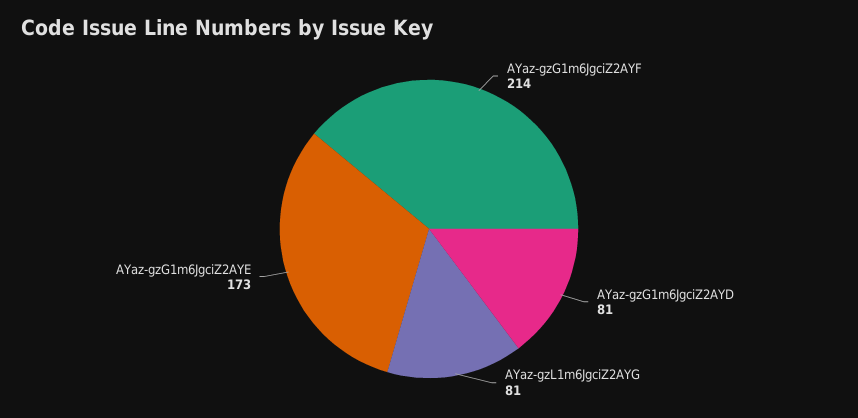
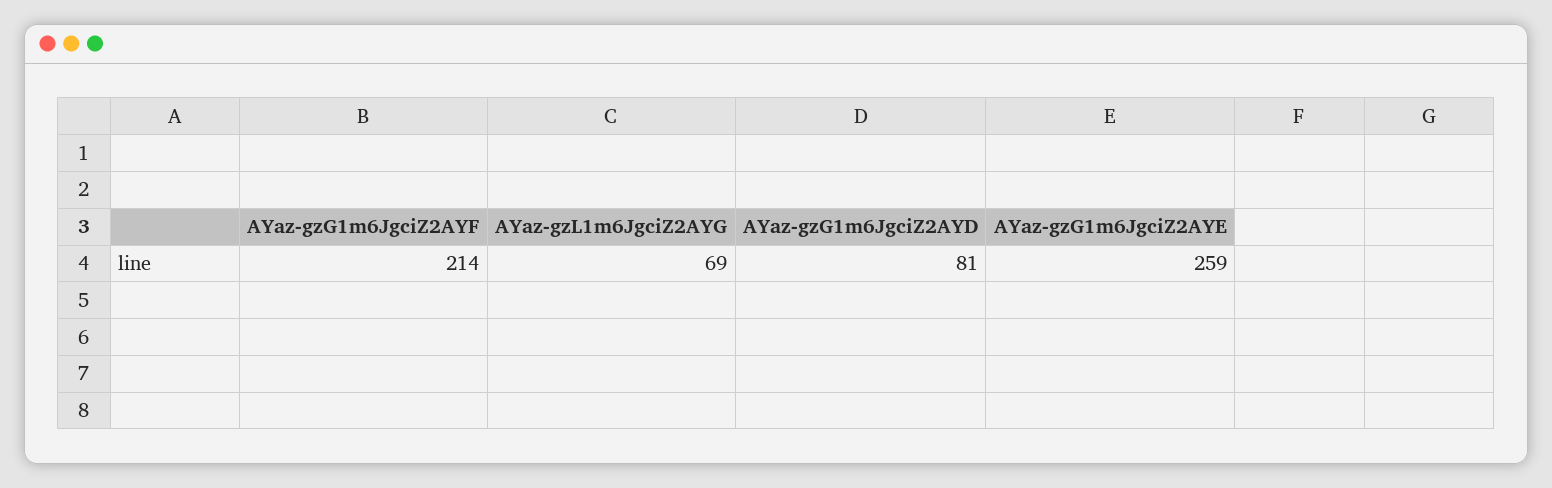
  {
    "AYaz-gzG1m6JgciZ2AYF": 214,
    "AYaz-gzG1m6JgciZ2AYD": 81,
-   "AYaz-gzL1m6JgciZ2AYG": 81,
+   "AYaz-gzL1m6JgciZ2AYG": 69,
-   "AYaz-gzG1m6JgciZ2AYE": 173
+   "AYaz-gzG1m6JgciZ2AYE": 259
  }

